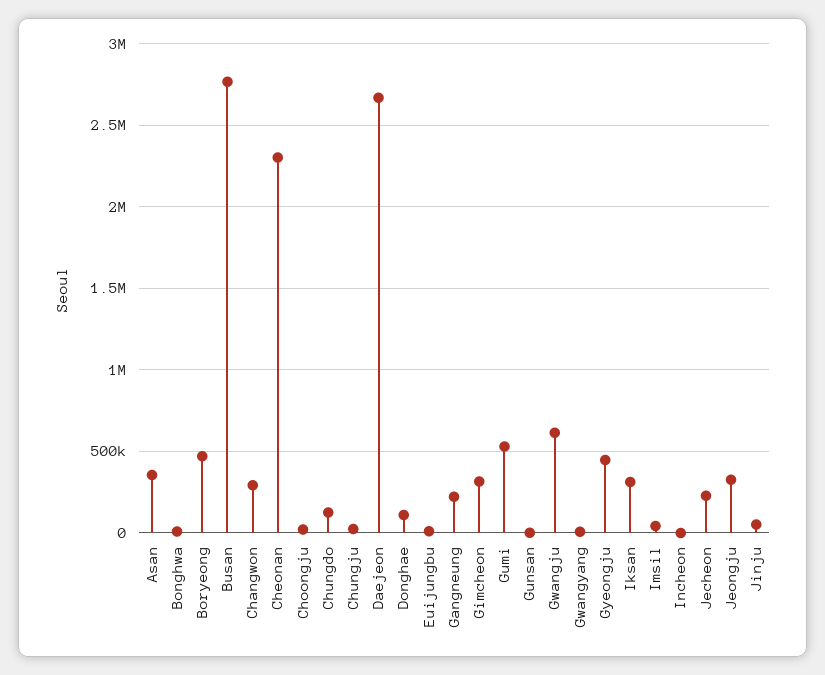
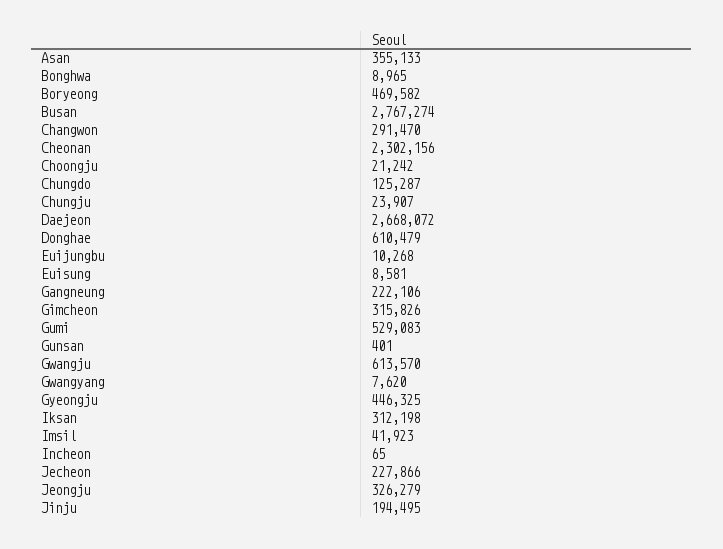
  {
    "Asan": 355133,
    "Bonghwa": 8965,
    "Boryeong": 469582,
    "Busan": 2767274,
    "Changwon": 291470,
    "Cheonan": 2302156,
    "Choongju": 21242,
    "Chungdo": 125287,
    "Chungju": 23907,
    "Daejeon": 2668072,
-   "Donghae": 100000,
+   "Donghae": 610479,
    "Euijungbu": 10268,
    "Gangneung": 222106,
    "Gimcheon": 315826,
    "Gumi": 529083,
    "Gunsan": 401,
    "Gwangju": 613570,
    "Gwangyang": 7620,
    "Gyeongju": 446325,
    "Iksan": 312198,
    "Imsil": 41923,
    "Incheon": 65,
    "Jecheon": 227866,
    "Jeongju": 326279,
-   "Jinju": 50000
+   "Jinju": 194495,
+   "Euisung": 8581
  }

